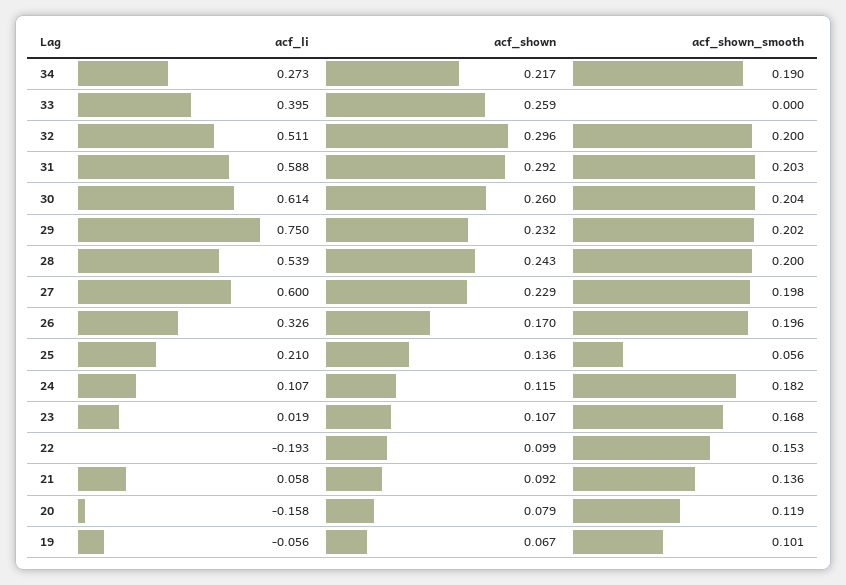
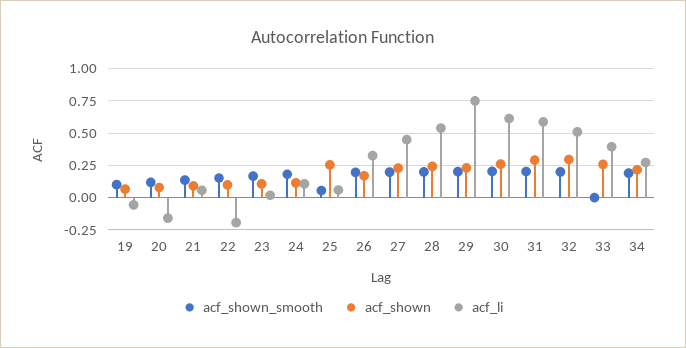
  {
    "acf_li": {
      "34": 0.273,
      "33": 0.395,
      "32": 0.511,
      "31": 0.588,
      "30": 0.614,
      "29": 0.75,
      "28": 0.539,
-     "27": 0.6,
+     "27": 0.45,
      "26": 0.326,
-     "25": 0.21,
+     "25": 0.05,
      "24": 0.107,
      "23": 0.019,
      "22": -0.193,
      "21": 0.058,
      "20": -0.158,
      "19": -0.056
    },
    "acf_shown": {
      "34": 0.217,
      "33": 0.259,
      "32": 0.296,
      "31": 0.292,
      "30": 0.26,
      "29": 0.232,
      "28": 0.243,
      "27": 0.229,
      "26": 0.17,
-     "25": 0.136,
+     "25": 0.25,
      "24": 0.115,
      "23": 0.107,
      "22": 0.099,
      "21": 0.092,
      "20": 0.079,
      "19": 0.067
    },
    "acf_shown_smooth": {
      "34": 0.19,
      "33": 0,
      "32": 0.2,
      "31": 0.203,
      "30": 0.204,
      "29": 0.202,
      "28": 0.2,
      "27": 0.198,
      "26": 0.196,
      "25": 0.056,
      "24": 0.182,
      "23": 0.168,
      "22": 0.153,
      "21": 0.136,
      "20": 0.119,
      "19": 0.101
    }
  }

